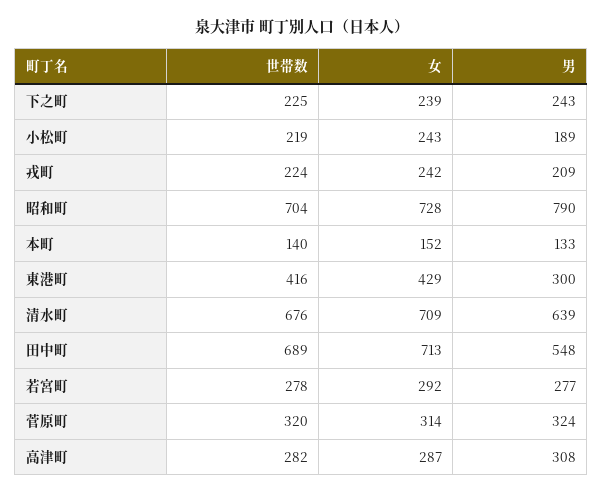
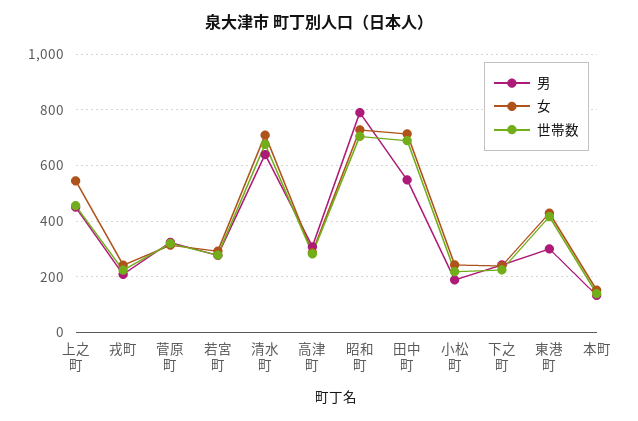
  {
    "世帯数": {
      "下之町": 225,
      "小松町": 219,
      "戎町": 224,
      "昭和町": 704,
      "本町": 140,
      "東港町": 416,
      "清水町": 676,
      "田中町": 689,
      "若宮町": 278,
      "菅原町": 320,
-     "高津町": 282
+     "高津町": 282,
+     "上之町": 450
    },
    "女": {
      "下之町": 239,
      "小松町": 243,
      "戎町": 242,
      "昭和町": 728,
      "本町": 152,
      "東港町": 429,
      "清水町": 709,
      "田中町": 713,
      "若宮町": 292,
      "菅原町": 314,
-     "高津町": 287
+     "高津町": 287,
+     "上之町": 550
    },
    "男": {
      "下之町": 243,
      "小松町": 189,
      "戎町": 209,
      "昭和町": 790,
      "本町": 133,
      "東港町": 300,
      "清水町": 639,
      "田中町": 548,
      "若宮町": 277,
      "菅原町": 324,
-     "高津町": 308
+     "高津町": 308,
+     "上之町": 450
    }
  }

